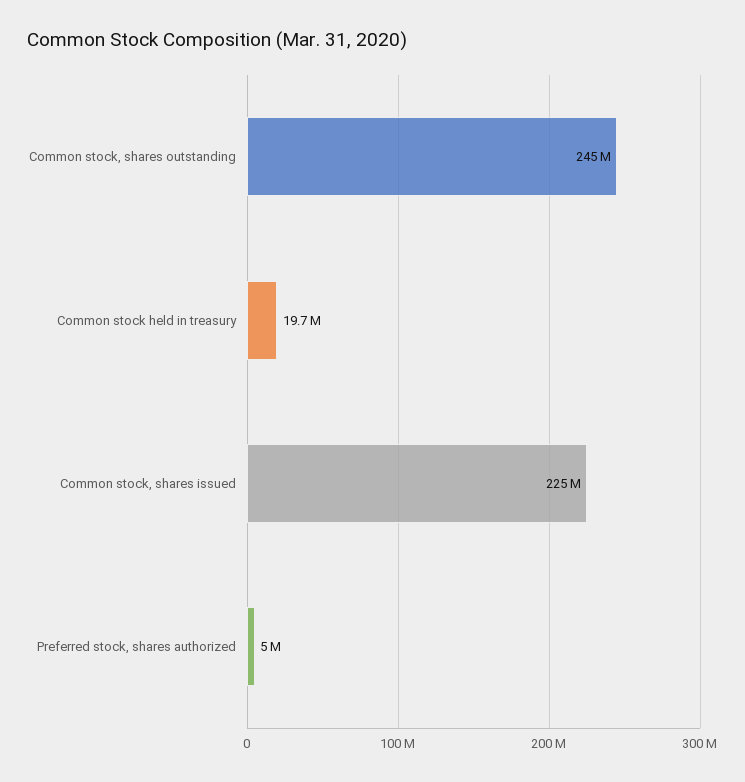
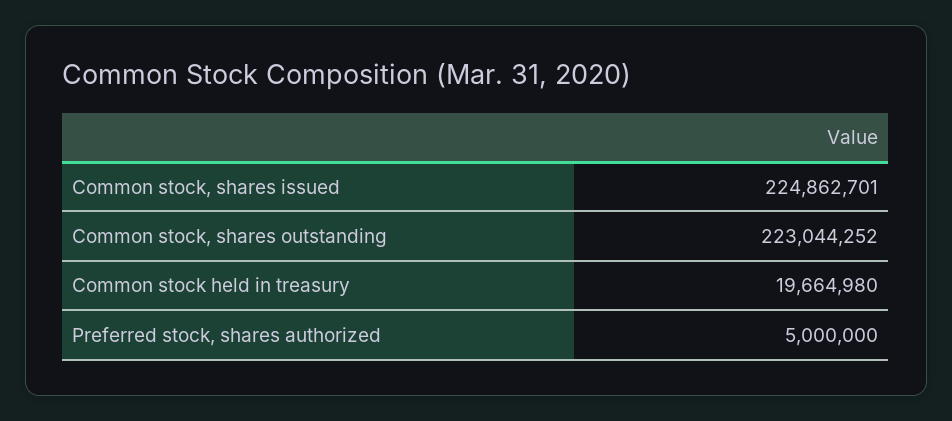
  {
-   "Common stock, shares outstanding": 245000000,
+   "Common stock, shares outstanding": 223044252,
    "Common stock held in treasury": 19664980,
    "Common stock, shares issued": 224862701,
    "Preferred stock, shares authorized": 5000000
  }

